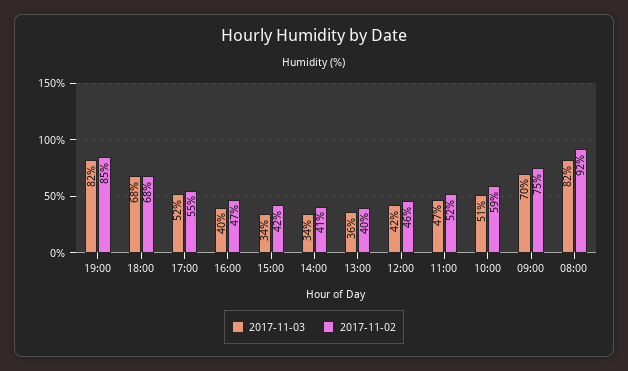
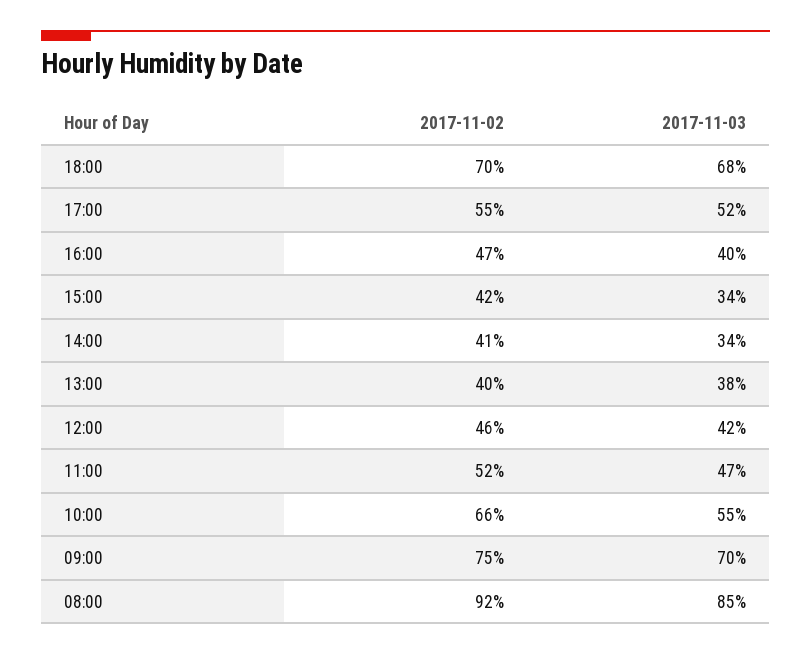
  {
    "2017-11-03": {
-     "19:00": 82,
      "18:00": 68,
      "17:00": 52,
      "16:00": 40,
      "15:00": 34,
      "14:00": 34,
-     "13:00": 36,
+     "13:00": 38,
      "12:00": 42,
      "11:00": 47,
-     "10:00": 51,
+     "10:00": 55,
      "09:00": 70,
-     "08:00": 82
+     "08:00": 85
    },
    "2017-11-02": {
-     "19:00": 85,
-     "18:00": 68,
+     "18:00": 70,
      "17:00": 55,
      "16:00": 47,
      "15:00": 42,
      "14:00": 41,
      "13:00": 40,
      "12:00": 46,
      "11:00": 52,
-     "10:00": 59,
+     "10:00": 66,
      "09:00": 75,
      "08:00": 92
    }
  }

